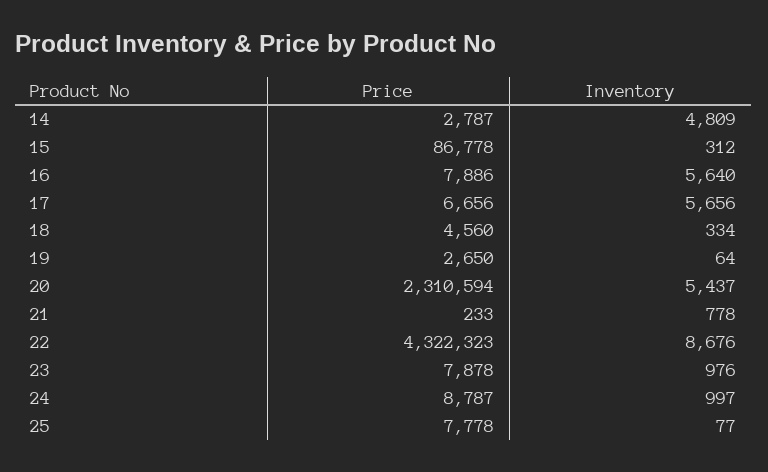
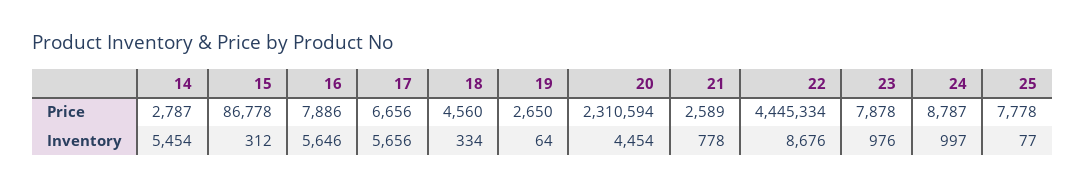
  {
    "Price": {
      "14": 2787,
      "15": 86778,
      "16": 7886,
      "17": 6656,
      "18": 4560,
      "19": 2650,
      "20": 2310594,
-     "21": 233,
+     "21": 2589,
-     "22": 4322323,
+     "22": 4445334,
      "23": 7878,
      "24": 8787,
      "25": 7778
    },
    "Inventory": {
-     "14": 4809,
+     "14": 5454,
      "15": 312,
-     "16": 5640,
+     "16": 5646,
      "17": 5656,
      "18": 334,
      "19": 64,
-     "20": 5437,
+     "20": 4454,
      "21": 778,
      "22": 8676,
      "23": 976,
      "24": 997,
      "25": 77
    }
  }

